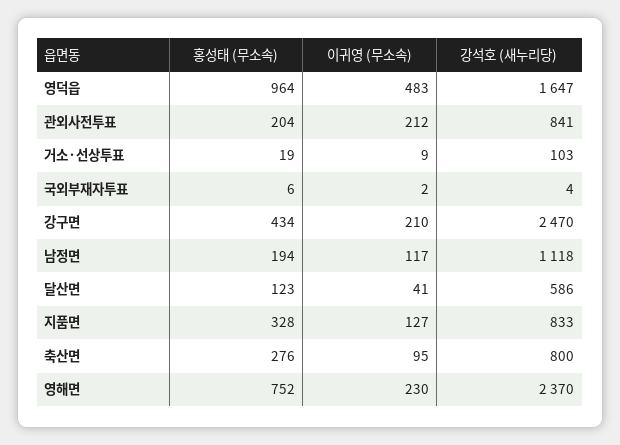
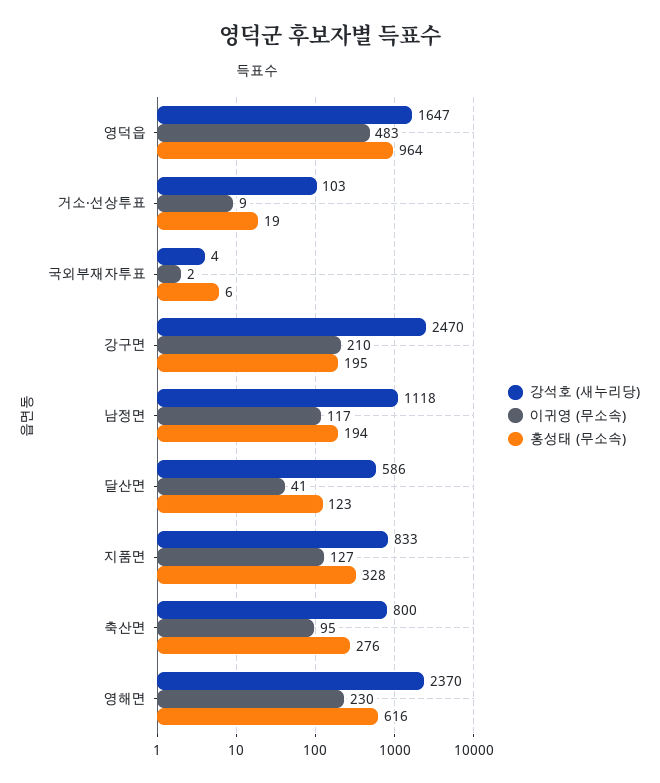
  {
    "홍성태 (무소속)": {
      "영덕읍": 964,
-     "관외사전투표": 204,
      "거소·선상투표": 19,
      "국외부재자투표": 6,
-     "강구면": 434,
+     "강구면": 195,
      "남정면": 194,
      "달산면": 123,
      "지품면": 328,
      "축산면": 276,
-     "영해면": 752
+     "영해면": 616
    },
    "이귀영 (무소속)": {
      "영덕읍": 483,
-     "관외사전투표": 212,
      "거소·선상투표": 9,
      "국외부재자투표": 2,
      "강구면": 210,
      "남정면": 117,
      "달산면": 41,
      "지품면": 127,
      "축산면": 95,
      "영해면": 230
    },
    "강석호 (새누리당)": {
      "영덕읍": 1647,
-     "관외사전투표": 841,
      "거소·선상투표": 103,
      "국외부재자투표": 4,
      "강구면": 2470,
      "남정면": 1118,
      "달산면": 586,
      "지품면": 833,
      "축산면": 800,
      "영해면": 2370
    }
  }

